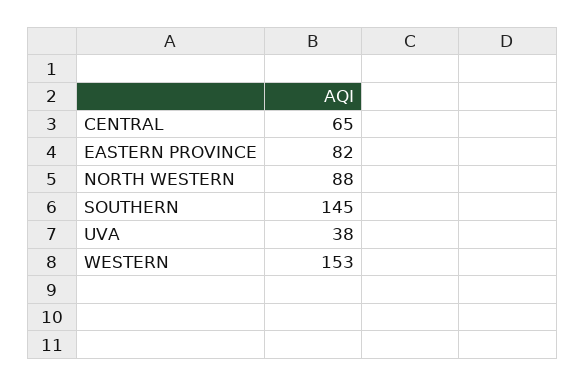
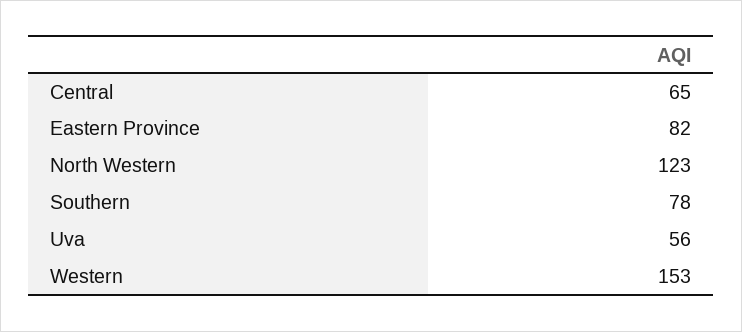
  {
    "CENTRAL": 65,
    "EASTERN PROVINCE": 82,
-   "NORTH WESTERN": 88,
+   "NORTH WESTERN": 123,
-   "SOUTHERN": 145,
+   "SOUTHERN": 78,
-   "UVA": 38,
+   "UVA": 56,
    "WESTERN": 153
  }

